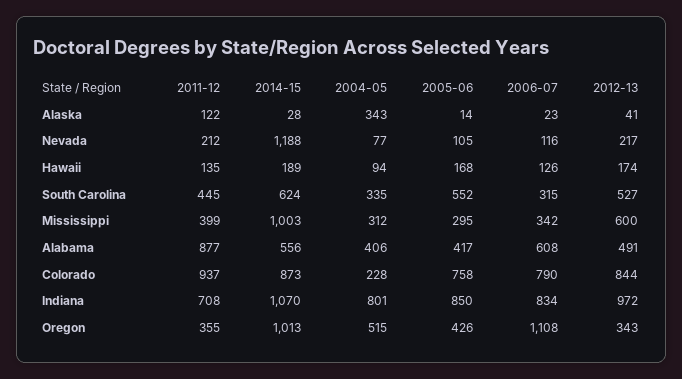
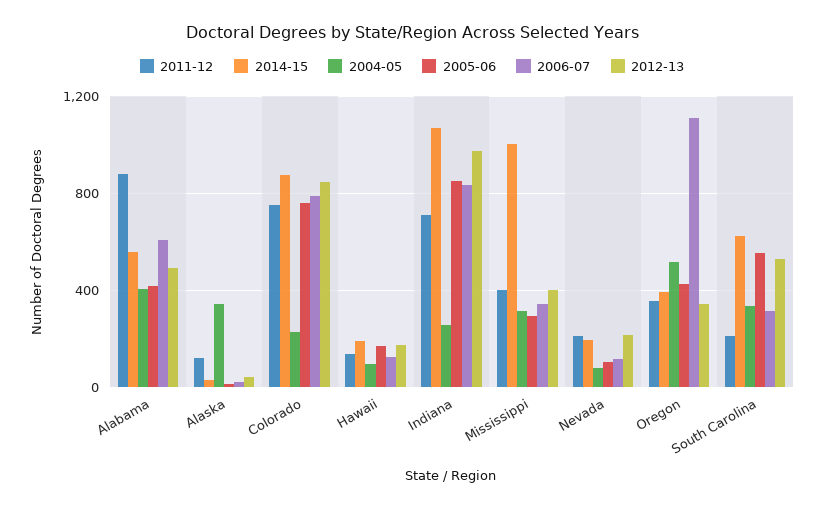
  {
    "2011-12": {
      "Alaska": 122,
      "Nevada": 212,
      "Hawaii": 135,
-     "South Carolina": 445,
+     "South Carolina": 200,
      "Mississippi": 399,
      "Alabama": 877,
-     "Colorado": 937,
+     "Colorado": 750,
      "Indiana": 708,
      "Oregon": 355
    },
    "2014-15": {
      "Alaska": 28,
-     "Nevada": 1188,
+     "Nevada": 200,
      "Hawaii": 189,
      "South Carolina": 624,
      "Mississippi": 1003,
      "Alabama": 556,
      "Colorado": 873,
      "Indiana": 1070,
-     "Oregon": 1013
+     "Oregon": 400
    },
    "2004-05": {
      "Alaska": 343,
      "Nevada": 77,
      "Hawaii": 94,
      "South Carolina": 335,
      "Mississippi": 312,
      "Alabama": 406,
      "Colorado": 228,
-     "Indiana": 801,
+     "Indiana": 250,
      "Oregon": 515
    },
    "2005-06": {
      "Alaska": 14,
      "Nevada": 105,
      "Hawaii": 168,
      "South Carolina": 552,
      "Mississippi": 295,
      "Alabama": 417,
      "Colorado": 758,
      "Indiana": 850,
      "Oregon": 426
    },
    "2006-07": {
      "Alaska": 23,
      "Nevada": 116,
      "Hawaii": 126,
      "South Carolina": 315,
      "Mississippi": 342,
      "Alabama": 608,
      "Colorado": 790,
      "Indiana": 834,
      "Oregon": 1108
    },
    "2012-13": {
      "Alaska": 41,
      "Nevada": 217,
      "Hawaii": 174,
      "South Carolina": 527,
-     "Mississippi": 600,
+     "Mississippi": 400,
      "Alabama": 491,
      "Colorado": 844,
      "Indiana": 972,
      "Oregon": 343
    }
  }

